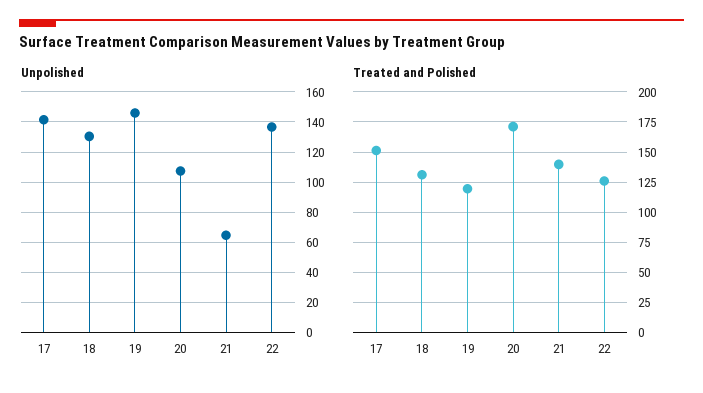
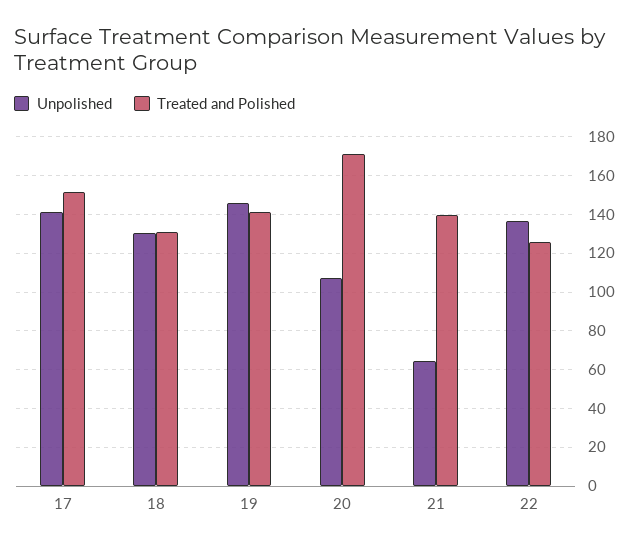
  {
    "Unpolished": {
      "17": 140,
      "18": 130,
      "19": 145,
      "20": 105,
      "21": 65,
      "22": 135
    },
    "Treated and Polished": {
      "17": 150,
      "18": 130,
-     "19": 120,
+     "19": 140,
      "20": 170,
      "21": 140,
      "22": 125
    }
  }

